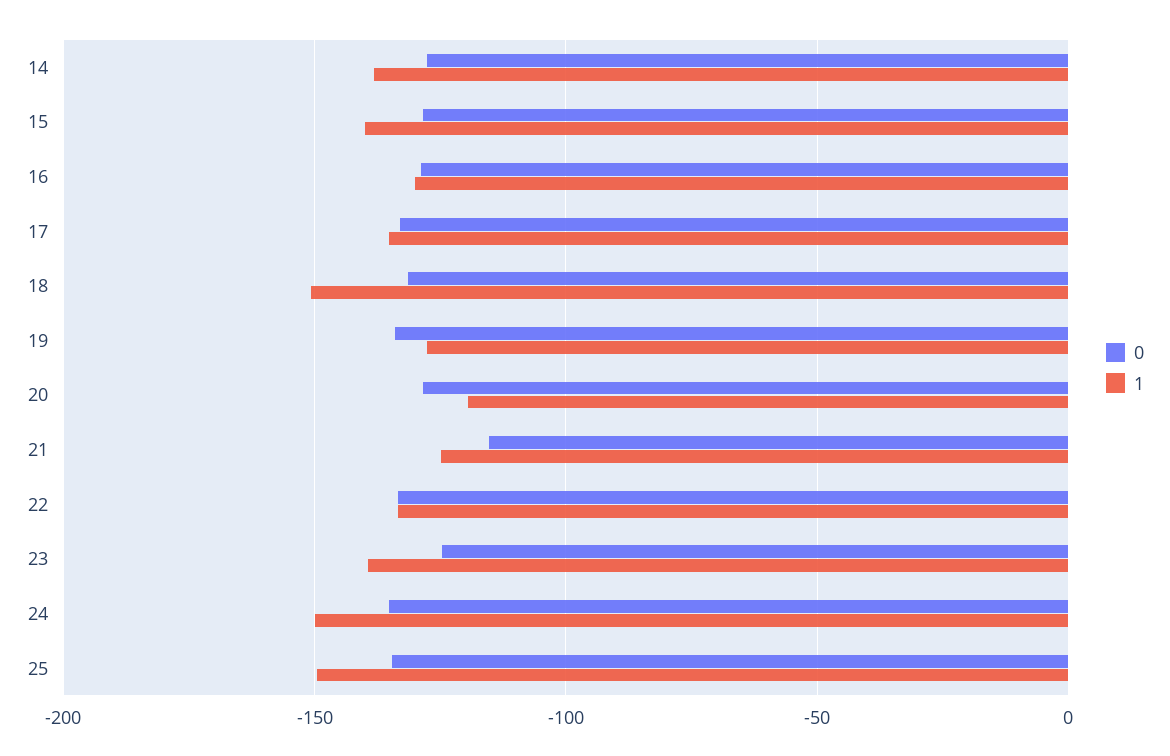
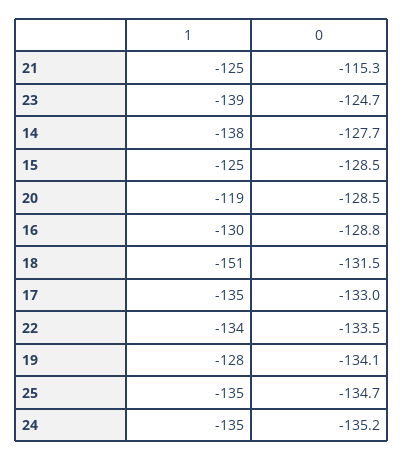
  {
    "0": {
      "14": -127.7,
      "15": -128.5,
      "16": -128.8,
      "17": -133,
      "18": -131.5,
      "19": -134.1,
      "20": -128.5,
      "21": -115.3,
      "22": -133.5,
      "23": -124.7,
      "24": -135.2,
      "25": -134.7
    },
    "1": {
      "14": -138,
-     "15": -140,
+     "15": -125,
      "16": -130,
      "17": -135,
      "18": -151,
      "19": -128,
      "20": -119,
      "21": -125,
      "22": -134,
      "23": -139,
-     "24": -150,
+     "24": -135,
-     "25": -150
+     "25": -135
    }
  }

